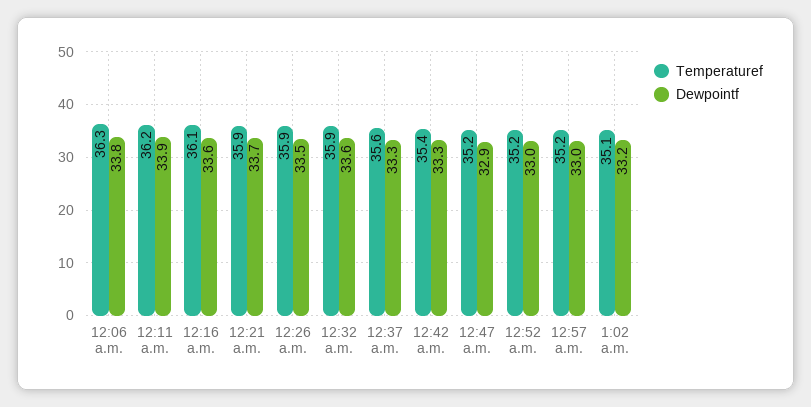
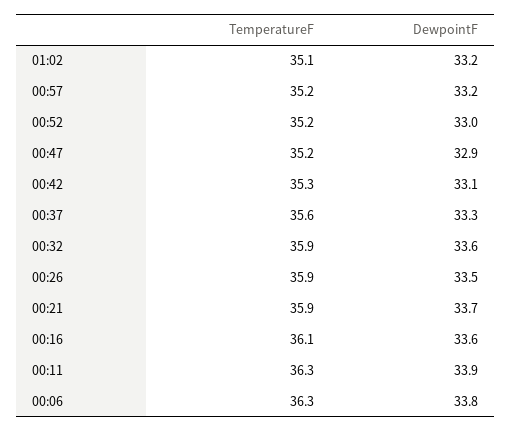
  {
    "Temperaturef": {
      "12:06 a.m.": 36.3,
-     "12:11 a.m.": 36.2,
+     "12:11 a.m.": 36.3,
      "12:16 a.m.": 36.1,
      "12:21 a.m.": 35.9,
      "12:26 a.m.": 35.9,
      "12:32 a.m.": 35.9,
      "12:37 a.m.": 35.6,
-     "12:42 a.m.": 35.4,
+     "12:42 a.m.": 35.3,
      "12:47 a.m.": 35.2,
      "12:52 a.m.": 35.2,
      "12:57 a.m.": 35.2,
      "1:02 a.m.": 35.1
    },
    "Dewpointf": {
      "12:06 a.m.": 33.8,
      "12:11 a.m.": 33.9,
      "12:16 a.m.": 33.6,
      "12:21 a.m.": 33.7,
      "12:26 a.m.": 33.5,
      "12:32 a.m.": 33.6,
      "12:37 a.m.": 33.3,
-     "12:42 a.m.": 33.3,
+     "12:42 a.m.": 33.1,
      "12:47 a.m.": 32.9,
      "12:52 a.m.": 33,
-     "12:57 a.m.": 33,
+     "12:57 a.m.": 33.2,
      "1:02 a.m.": 33.2
    }
  }

